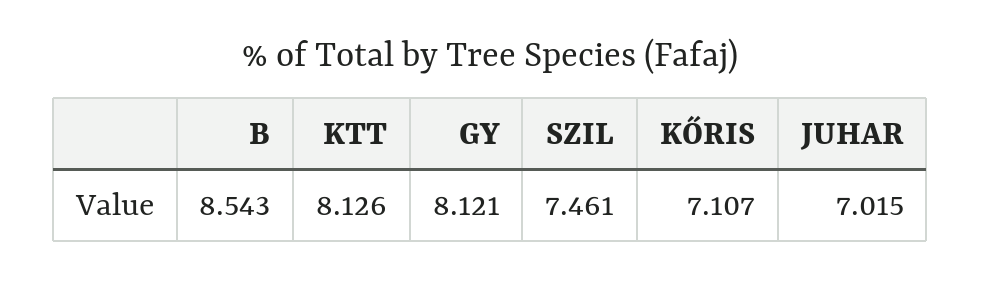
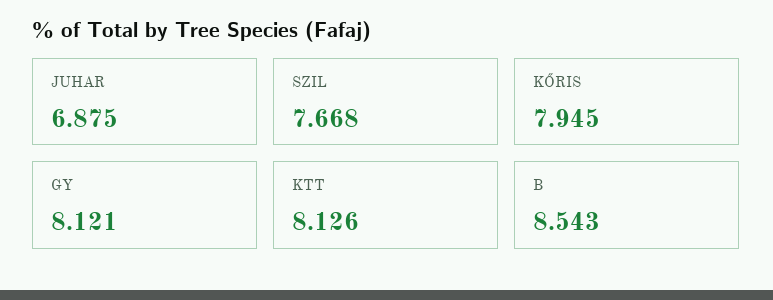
  {
    "B": 8.543,
    "KTT": 8.126,
    "GY": 8.121,
-   "SZIL": 7.461,
+   "SZIL": 7.668,
-   "KŐRIS": 7.107,
+   "KŐRIS": 7.945,
-   "JUHAR": 7.015
+   "JUHAR": 6.875
  }

